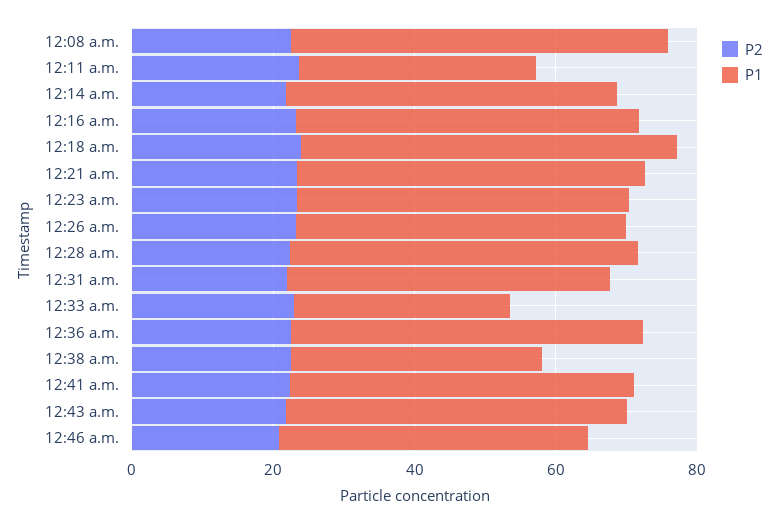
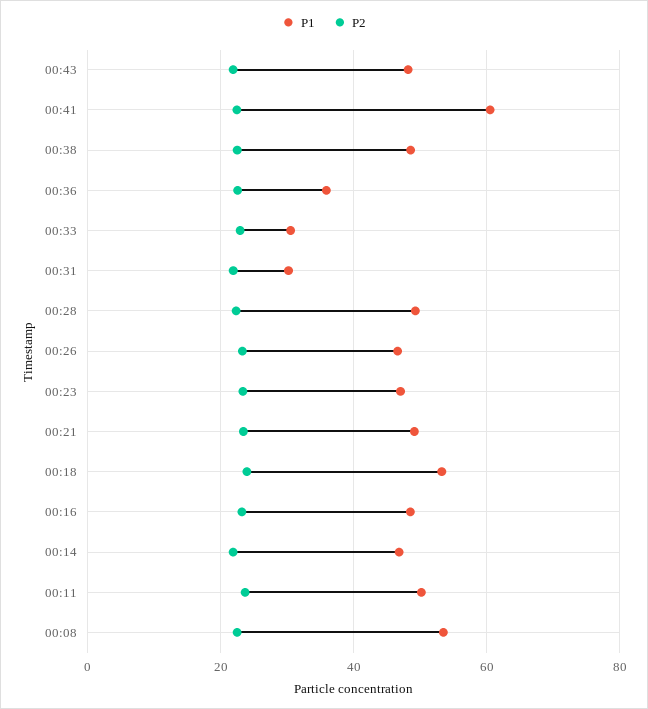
  {
    "P2": {
      "12:08 a.m.": 22,
      "12:11 a.m.": 24,
      "12:14 a.m.": 22,
      "12:16 a.m.": 24,
      "12:18 a.m.": 24,
      "12:21 a.m.": 24,
      "12:23 a.m.": 24,
      "12:26 a.m.": 24,
      "12:28 a.m.": 22,
      "12:31 a.m.": 22,
      "12:33 a.m.": 22,
      "12:36 a.m.": 22,
      "12:38 a.m.": 22,
      "12:41 a.m.": 22,
-     "12:43 a.m.": 22,
+     "12:43 a.m.": 22
-     "12:46 a.m.": 20
    },
    "P1": {
      "12:08 a.m.": 54,
-     "12:11 a.m.": 35,
+     "12:11 a.m.": 50,
      "12:14 a.m.": 46,
      "12:16 a.m.": 48,
      "12:18 a.m.": 54,
      "12:21 a.m.": 50,
      "12:23 a.m.": 48,
      "12:26 a.m.": 46,
      "12:28 a.m.": 50,
-     "12:31 a.m.": 45,
+     "12:31 a.m.": 30,
      "12:33 a.m.": 30,
-     "12:36 a.m.": 50,
+     "12:36 a.m.": 36,
-     "12:38 a.m.": 35,
+     "12:38 a.m.": 48,
-     "12:41 a.m.": 50,
+     "12:41 a.m.": 60,
-     "12:43 a.m.": 48,
+     "12:43 a.m.": 48
-     "12:46 a.m.": 45
    }
  }

